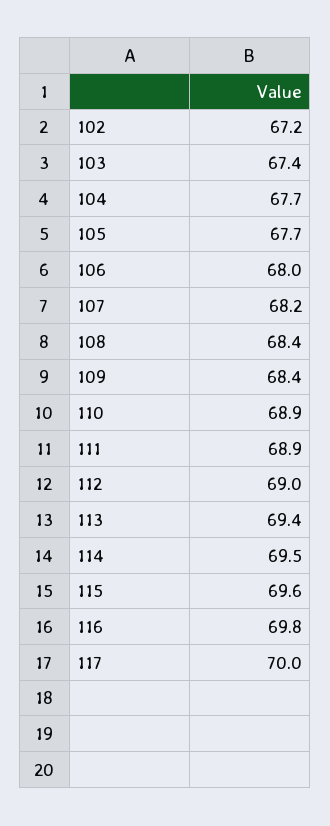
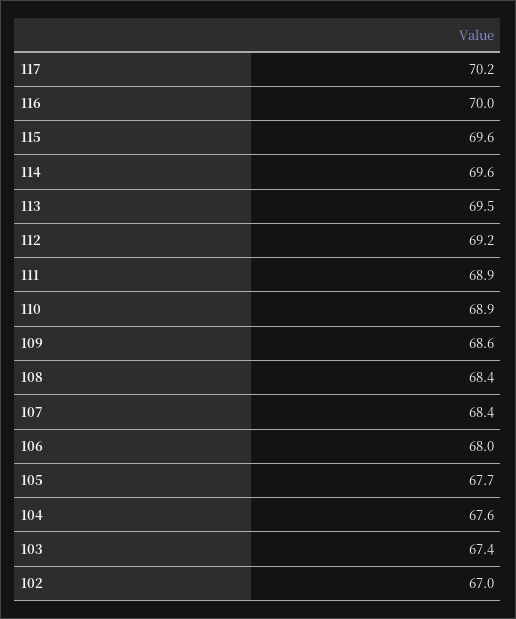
  {
-   "102": 67.2,
+   "102": 67,
    "103": 67.4,
-   "104": 67.7,
+   "104": 67.6,
    "105": 67.7,
    "106": 68,
-   "107": 68.2,
+   "107": 68.4,
    "108": 68.4,
-   "109": 68.4,
+   "109": 68.6,
    "110": 68.9,
    "111": 68.9,
-   "112": 69,
+   "112": 69.2,
-   "113": 69.4,
+   "113": 69.5,
-   "114": 69.5,
+   "114": 69.6,
    "115": 69.6,
-   "116": 69.8,
+   "116": 70,
-   "117": 70
+   "117": 70.2
  }

